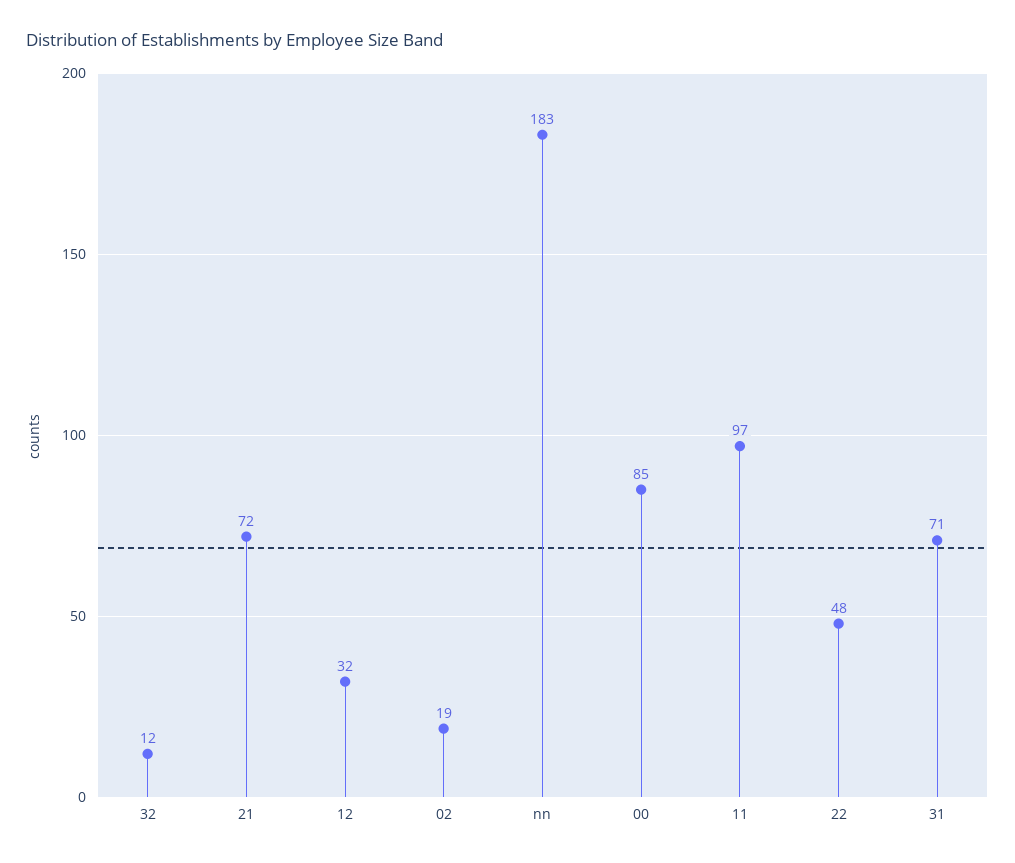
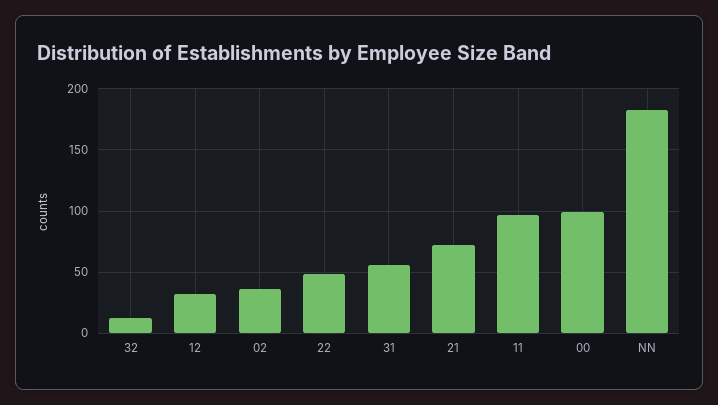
  {
    "32": 12,
    "21": 72,
    "12": 32,
-   "02": 19,
+   "02": 35,
    "nn": 183,
-   "00": 85,
+   "00": 100,
    "11": 97,
    "22": 48,
-   "31": 71
+   "31": 55
  }

